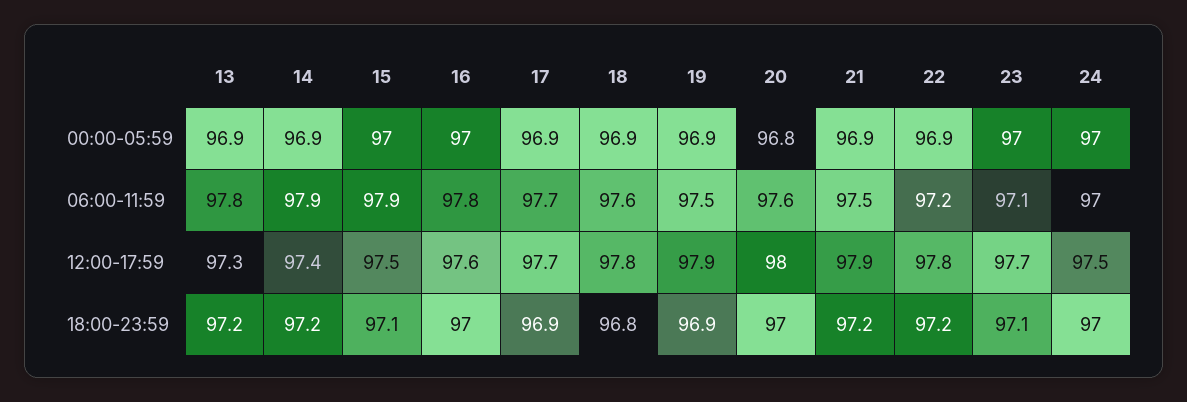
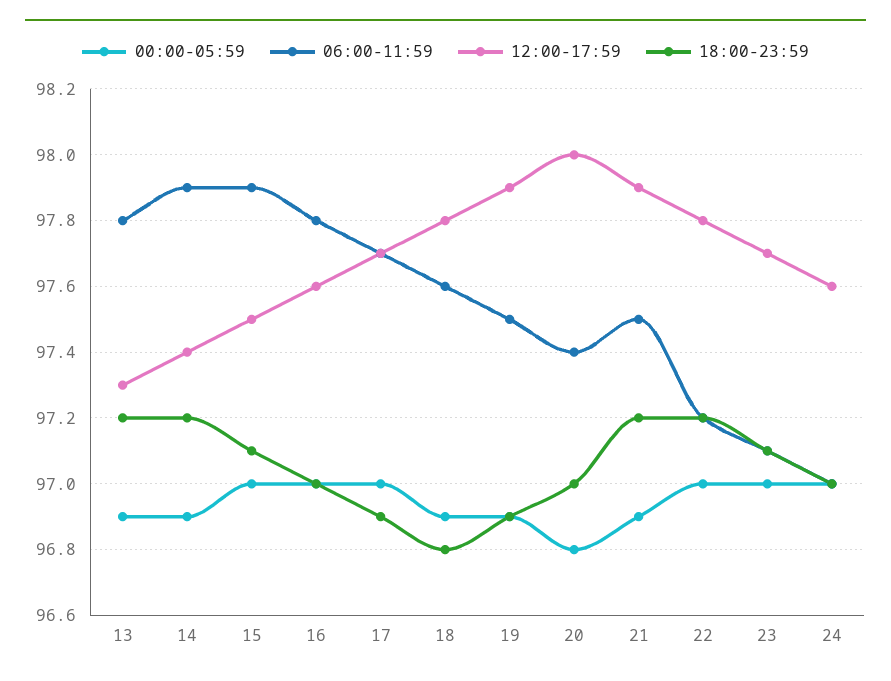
  {
    "00:00-05:59": {
      "13": 96.9,
      "14": 96.9,
      "15": 97,
      "16": 97,
-     "17": 96.9,
+     "17": 97,
      "18": 96.9,
      "19": 96.9,
      "20": 96.8,
      "21": 96.9,
-     "22": 96.9,
+     "22": 97,
      "23": 97,
      "24": 97
    },
    "06:00-11:59": {
      "13": 97.8,
      "14": 97.9,
      "15": 97.9,
      "16": 97.8,
      "17": 97.7,
      "18": 97.6,
      "19": 97.5,
-     "20": 97.6,
+     "20": 97.4,
      "21": 97.5,
      "22": 97.2,
      "23": 97.1,
      "24": 97
    },
    "12:00-17:59": {
      "13": 97.3,
      "14": 97.4,
      "15": 97.5,
      "16": 97.6,
      "17": 97.7,
      "18": 97.8,
      "19": 97.9,
      "20": 98,
      "21": 97.9,
      "22": 97.8,
      "23": 97.7,
-     "24": 97.5
+     "24": 97.6
    },
    "18:00-23:59": {
      "13": 97.2,
      "14": 97.2,
      "15": 97.1,
      "16": 97,
      "17": 96.9,
      "18": 96.8,
      "19": 96.9,
      "20": 97,
      "21": 97.2,
      "22": 97.2,
      "23": 97.1,
      "24": 97
    }
  }

